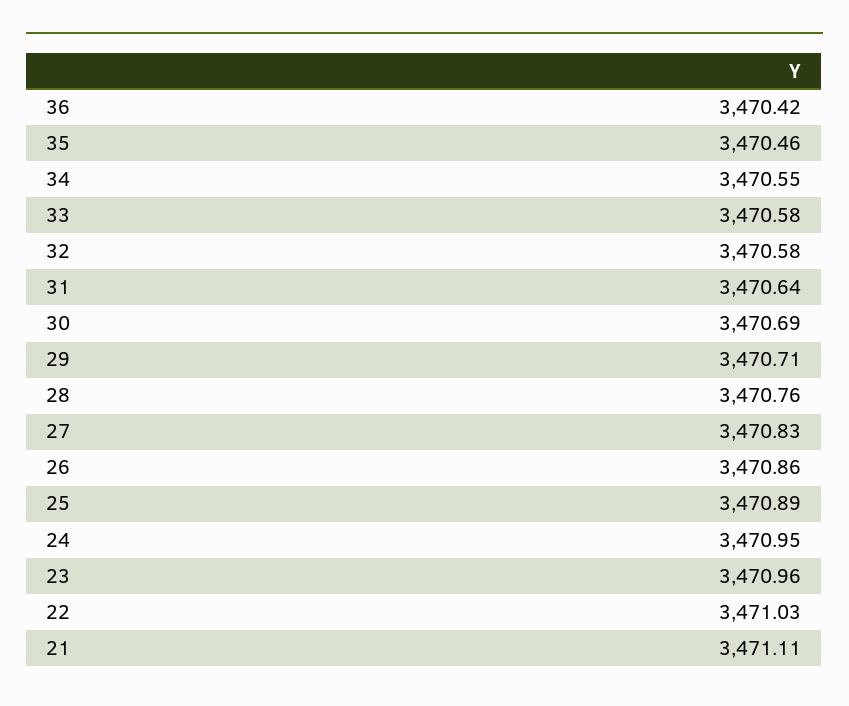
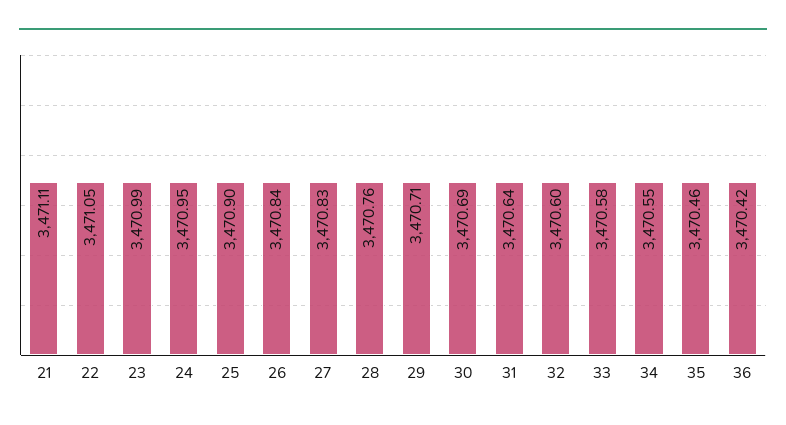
  {
    "36": 3470.42,
    "35": 3470.46,
    "34": 3470.55,
    "33": 3470.58,
-   "32": 3470.58,
+   "32": 3470.6,
    "31": 3470.64,
    "30": 3470.69,
    "29": 3470.71,
    "28": 3470.76,
    "27": 3470.83,
-   "26": 3470.86,
+   "26": 3470.84,
-   "25": 3470.89,
+   "25": 3470.9,
    "24": 3470.95,
-   "23": 3470.96,
+   "23": 3470.99,
-   "22": 3471.03,
+   "22": 3471.05,
    "21": 3471.11
  }

